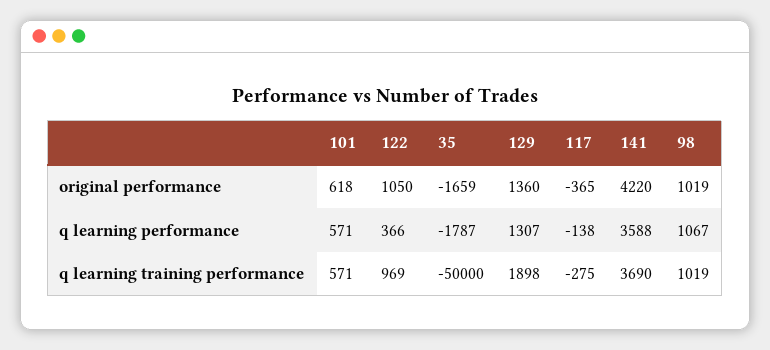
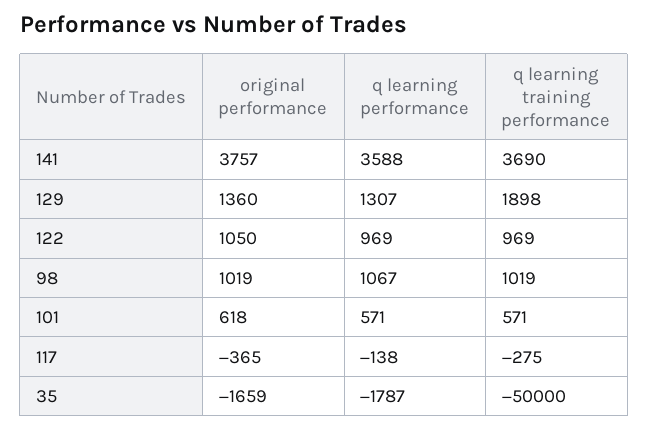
  {
    "101": {
      "original performance": 618,
      "q learning performance": 571,
      "q learning training performance": 571
    },
    "122": {
      "original performance": 1050,
-     "q learning performance": 366,
+     "q learning performance": 969,
      "q learning training performance": 969
    },
    "35": {
      "original performance": -1659,
      "q learning performance": -1787,
      "q learning training performance": -50000
    },
    "129": {
      "original performance": 1360,
      "q learning performance": 1307,
      "q learning training performance": 1898
    },
    "117": {
      "original performance": -365,
      "q learning performance": -138,
      "q learning training performance": -275
    },
    "141": {
-     "original performance": 4220,
+     "original performance": 3757,
      "q learning performance": 3588,
      "q learning training performance": 3690
    },
    "98": {
      "original performance": 1019,
      "q learning performance": 1067,
      "q learning training performance": 1019
    }
  }

